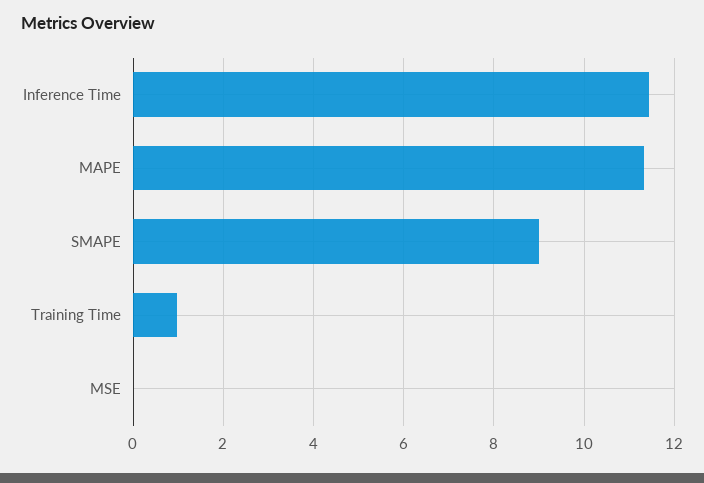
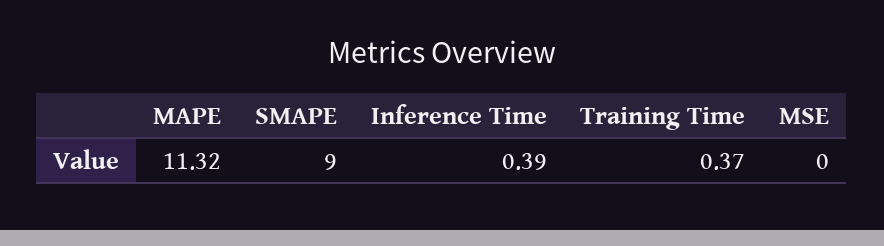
  {
-   "Inference Time": 11.4,
+   "Inference Time": 0.39,
    "MAPE": 11.32,
    "SMAPE": 9,
-   "Training Time": 1,
+   "Training Time": 0.37,
    "MSE": 0
  }

